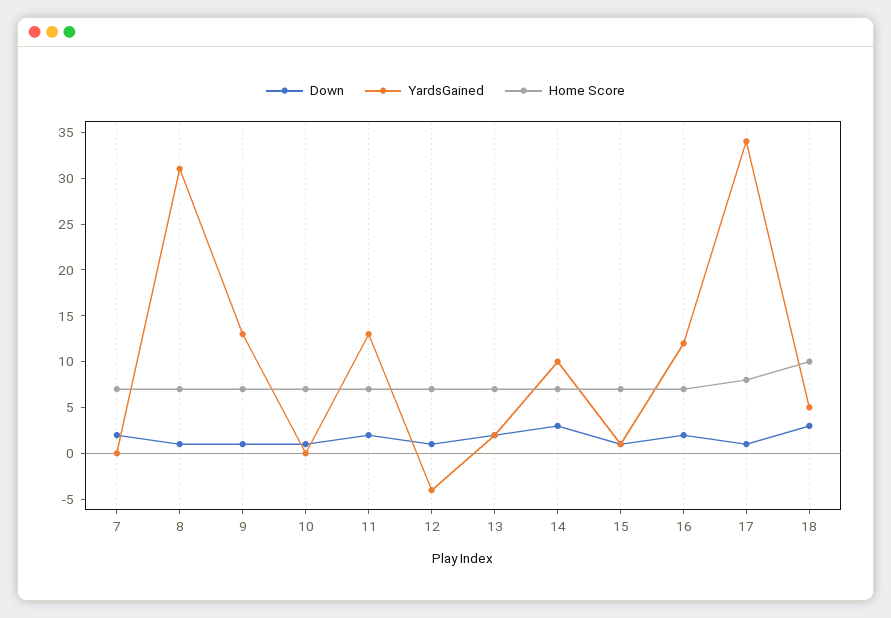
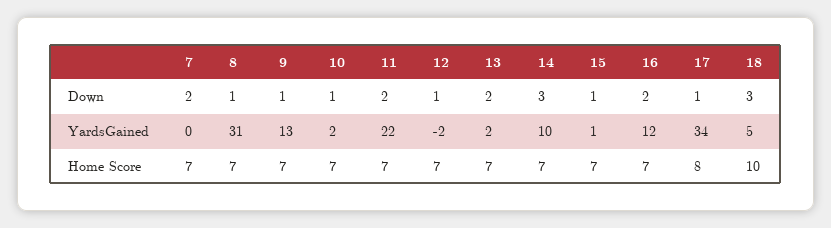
  {
    "Down": {
      "7": 2,
      "8": 1,
      "9": 1,
      "10": 1,
      "11": 2,
      "12": 1,
      "13": 2,
      "14": 3,
      "15": 1,
      "16": 2,
      "17": 1,
      "18": 3
    },
    "YardsGained": {
      "7": 0,
      "8": 31,
      "9": 13,
-     "10": 0,
+     "10": 2,
-     "11": 13,
+     "11": 22,
-     "12": -4,
+     "12": -2,
      "13": 2,
      "14": 10,
      "15": 1,
      "16": 12,
      "17": 34,
      "18": 5
    },
    "Home Score": {
      "7": 7,
      "8": 7,
      "9": 7,
      "10": 7,
      "11": 7,
      "12": 7,
      "13": 7,
      "14": 7,
      "15": 7,
      "16": 7,
      "17": 8,
      "18": 10
    }
  }

